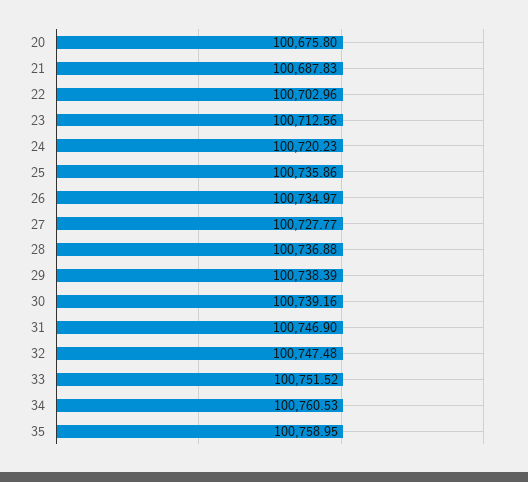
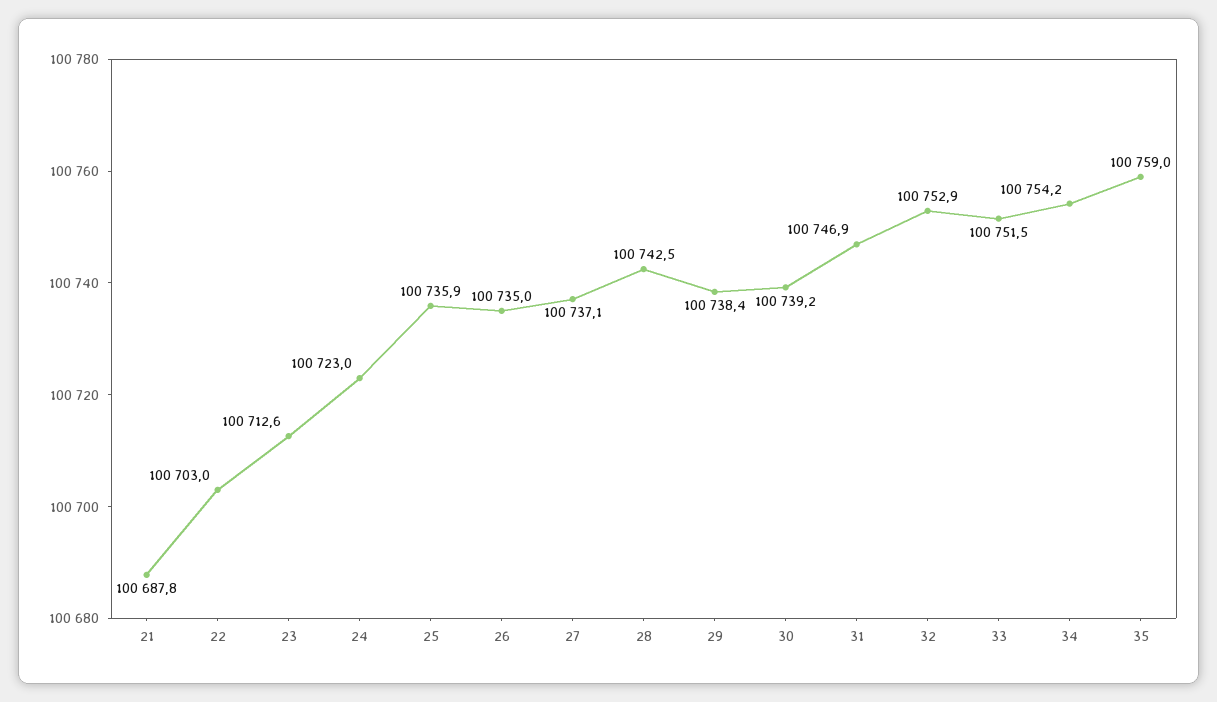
  {
-   "20": 100675.8,
    "21": 100687.83,
    "22": 100702.96,
    "23": 100712.56,
-   "24": 100720.23,
+   "24": 100723,
    "25": 100735.86,
    "26": 100734.97,
-   "27": 100727.77,
+   "27": 100737.1,
-   "28": 100736.88,
+   "28": 100742.5,
    "29": 100738.39,
    "30": 100739.16,
    "31": 100746.9,
-   "32": 100747.48,
+   "32": 100752.9,
    "33": 100751.52,
-   "34": 100760.53,
+   "34": 100754.2,
    "35": 100758.95
  }

